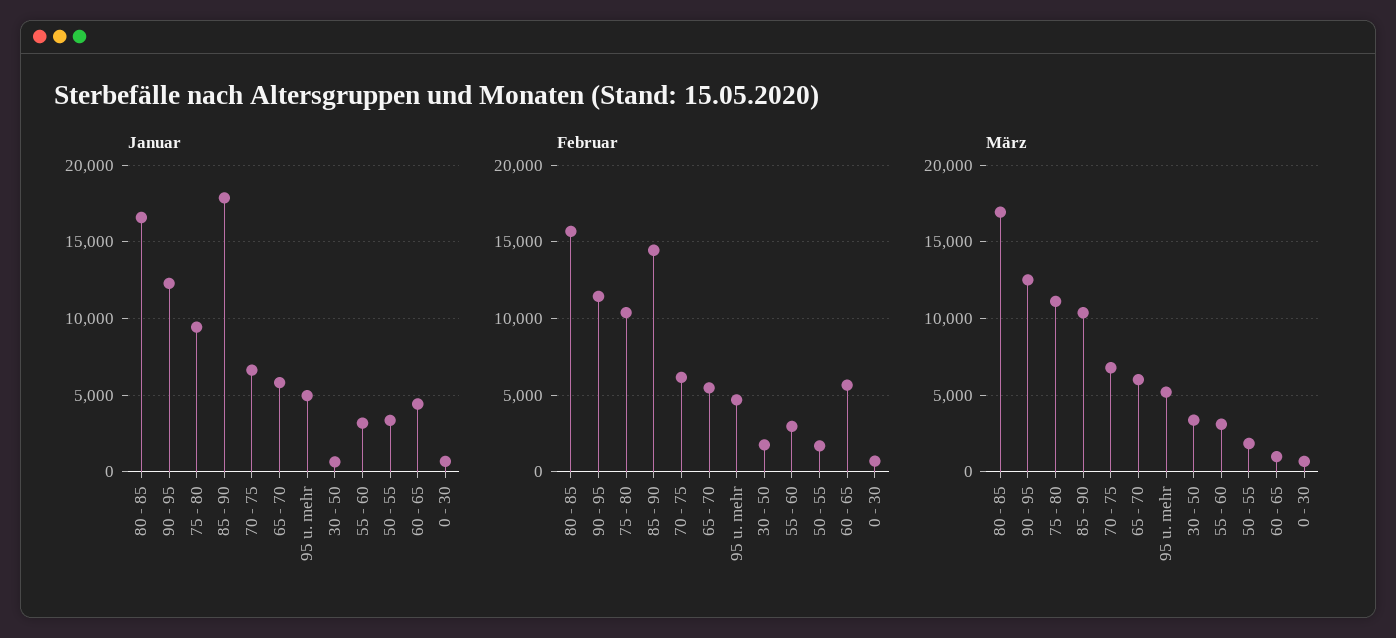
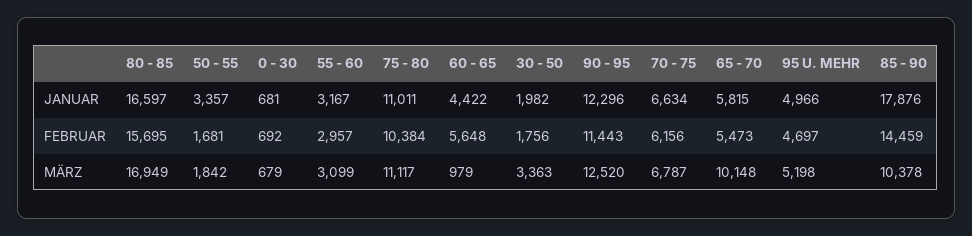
  {
    "Januar": {
      "80 - 85": 16597,
      "90 - 95": 12296,
-     "75 - 80": 9500,
+     "75 - 80": 11011,
      "85 - 90": 17876,
      "70 - 75": 6634,
      "65 - 70": 5815,
      "95 u. mehr": 4966,
-     "30 - 50": 500,
+     "30 - 50": 1982,
      "55 - 60": 3167,
      "50 - 55": 3357,
      "60 - 65": 4422,
      "0 - 30": 681
    },
    "Februar": {
      "80 - 85": 15695,
      "90 - 95": 11443,
      "75 - 80": 10384,
      "85 - 90": 14459,
      "70 - 75": 6156,
      "65 - 70": 5473,
      "95 u. mehr": 4697,
      "30 - 50": 1756,
      "55 - 60": 2957,
      "50 - 55": 1681,
      "60 - 65": 5648,
      "0 - 30": 692
    },
    "März": {
      "80 - 85": 16949,
      "90 - 95": 12520,
      "75 - 80": 11117,
      "85 - 90": 10378,
      "70 - 75": 6787,
-     "65 - 70": 6000,
+     "65 - 70": 10148,
      "95 u. mehr": 5198,
      "30 - 50": 3363,
      "55 - 60": 3099,
      "50 - 55": 1842,
      "60 - 65": 979,
      "0 - 30": 679
    }
  }

